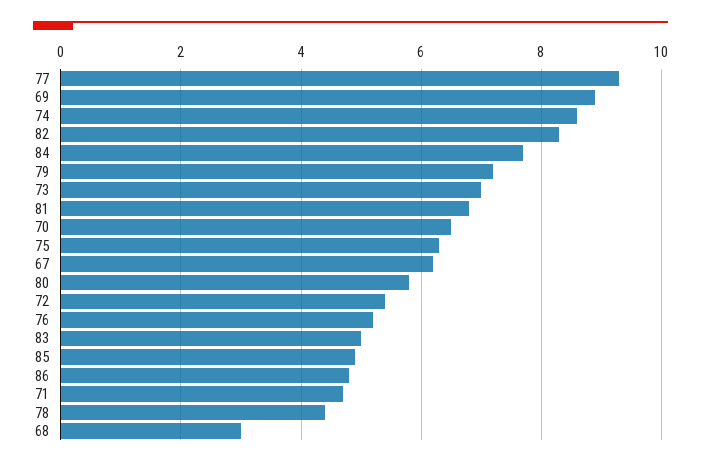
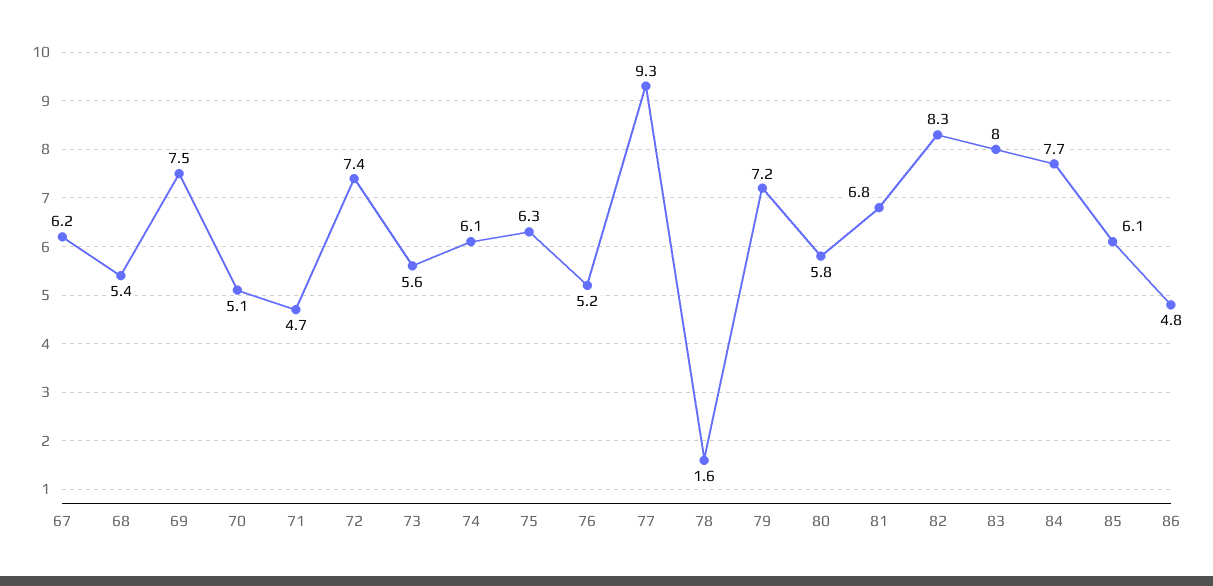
  {
    "77": 9.3,
-   "69": 9,
+   "69": 7.5,
-   "74": 8.5,
+   "74": 6.1,
    "82": 8.3,
    "84": 7.7,
    "79": 7.2,
-   "73": 7,
+   "73": 5.6,
    "81": 6.8,
-   "70": 6.5,
+   "70": 5.1,
    "75": 6.3,
    "67": 6.2,
    "80": 5.8,
-   "72": 5.5,
+   "72": 7.4,
    "76": 5.2,
-   "83": 5,
+   "83": 8,
-   "85": 5,
+   "85": 6.1,
    "86": 4.8,
    "71": 4.7,
-   "78": 4.5,
+   "78": 1.6,
-   "68": 3
+   "68": 5.4
  }

